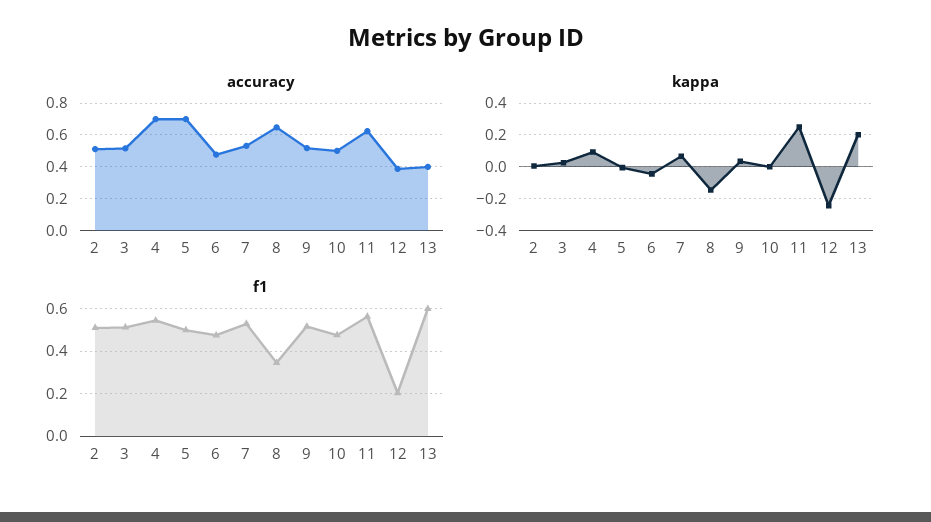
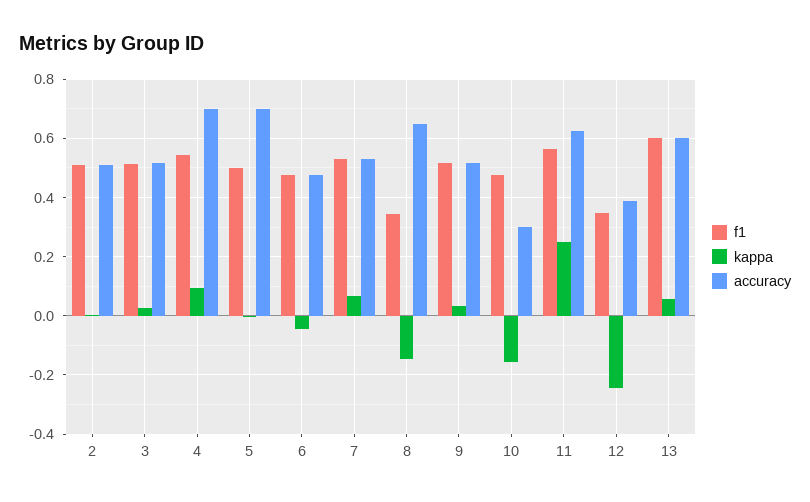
  {
    "accuracy": {
      "2": 0.5,
      "3": 0.525,
      "4": 0.7,
      "5": 0.7,
      "6": 0.475,
      "7": 0.525,
      "8": 0.65,
      "9": 0.525,
-     "10": 0.5,
+     "10": 0.3,
      "11": 0.625,
      "12": 0.375,
-     "13": 0.4
+     "13": 0.6
    },
    "kappa": {
      "2": 0,
      "3": 0.025,
      "4": 0.1,
      "5": 0,
      "6": -0.05,
      "7": 0.075,
      "8": -0.15,
      "9": 0.025,
-     "10": 0,
+     "10": -0.15,
      "11": 0.25,
      "12": -0.25,
-     "13": 0.2
+     "13": 0.05
    },
    "f1": {
      "2": 0.5,
      "3": 0.525,
      "4": 0.55,
      "5": 0.5,
      "6": 0.475,
      "7": 0.525,
      "8": 0.35,
      "9": 0.525,
      "10": 0.475,
      "11": 0.575,
-     "12": 0.2,
+     "12": 0.35,
      "13": 0.6
    }
  }

